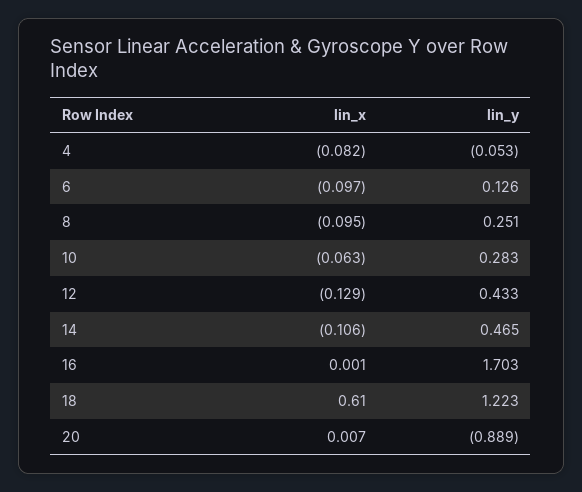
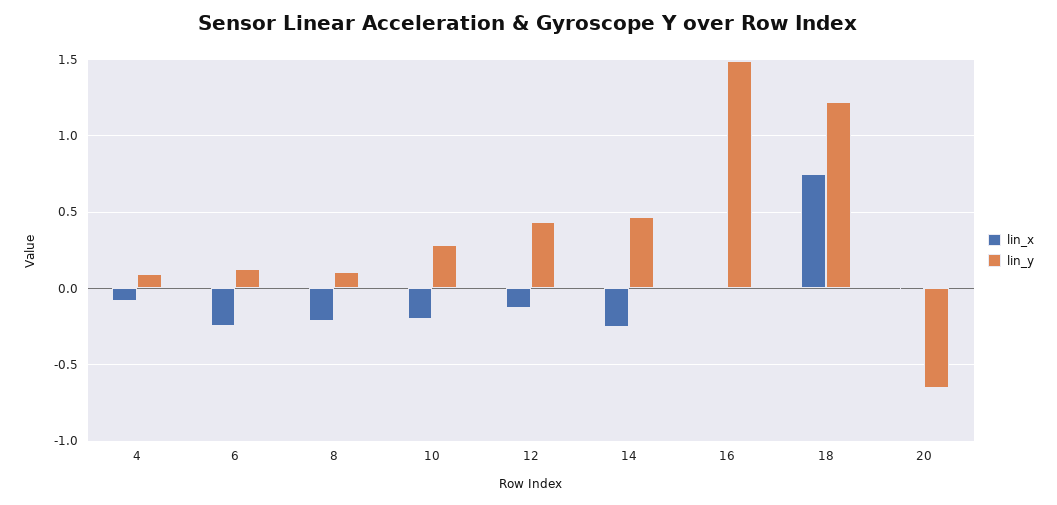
  {
    "lin_x": {
      "4": -0.082,
-     "6": -0.097,
+     "6": -0.25,
-     "8": -0.095,
+     "8": -0.2,
-     "10": -0.063,
+     "10": -0.2,
      "12": -0.129,
-     "14": -0.106,
+     "14": -0.25,
      "16": 0.001,
-     "18": 0.61,
+     "18": 0.75,
      "20": 0.007
    },
    "lin_y": {
-     "4": -0.053,
+     "4": 0.1,
      "6": 0.126,
-     "8": 0.251,
+     "8": 0.1,
      "10": 0.283,
      "12": 0.433,
      "14": 0.465,
-     "16": 1.703,
+     "16": 1.5,
      "18": 1.223,
-     "20": -0.889
+     "20": -0.65
    }
  }

